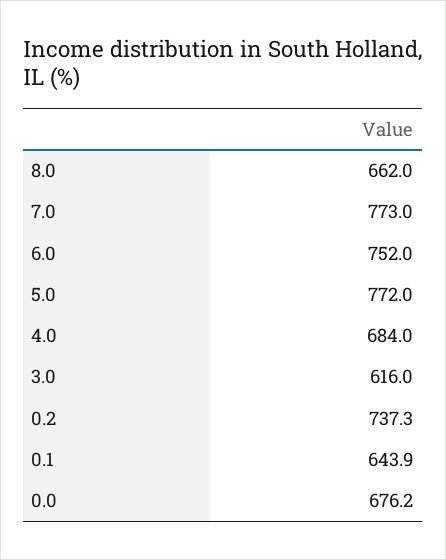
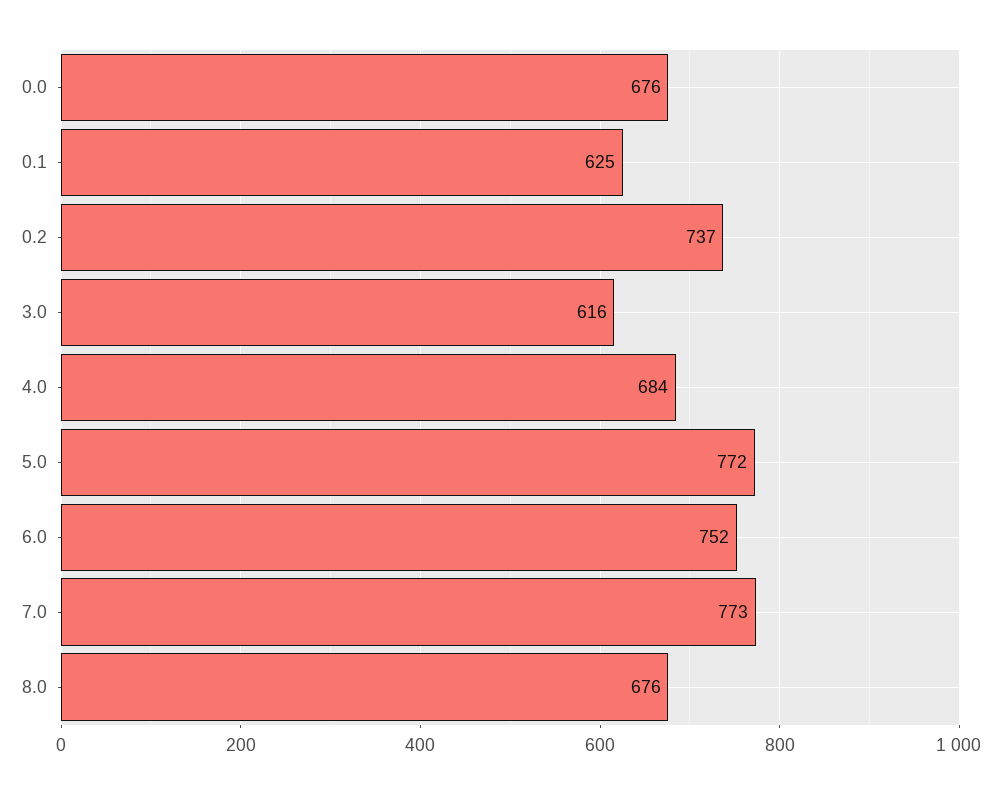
  {
-   "8.0": 662,
+   "8.0": 676,
    "7.0": 773,
    "6.0": 752,
    "5.0": 772,
    "4.0": 684,
    "3.0": 616,
    "0.2": 737.3,
-   "0.1": 643.9,
+   "0.1": 625,
    "0.0": 676.2
  }

